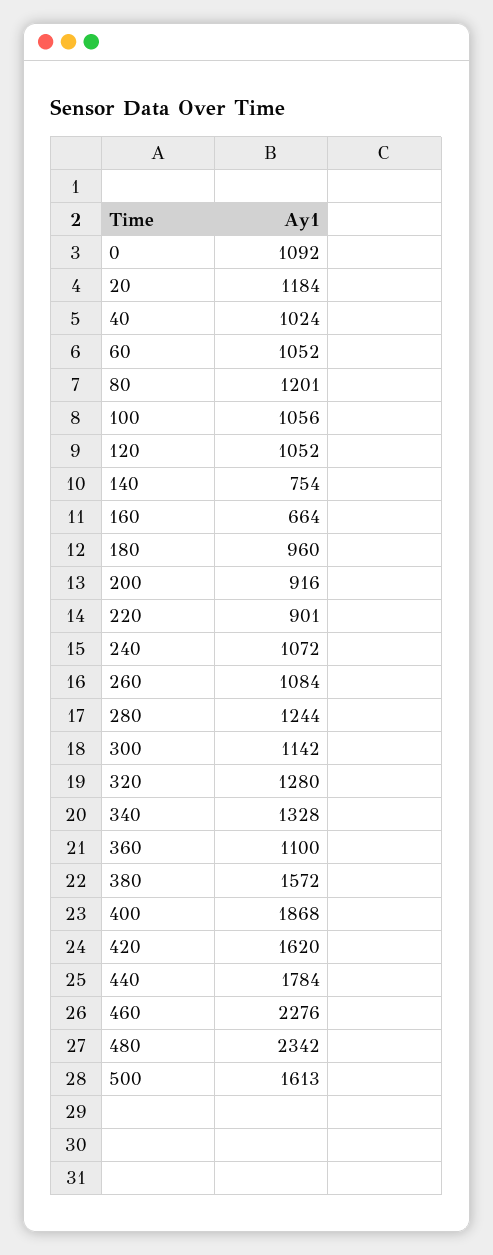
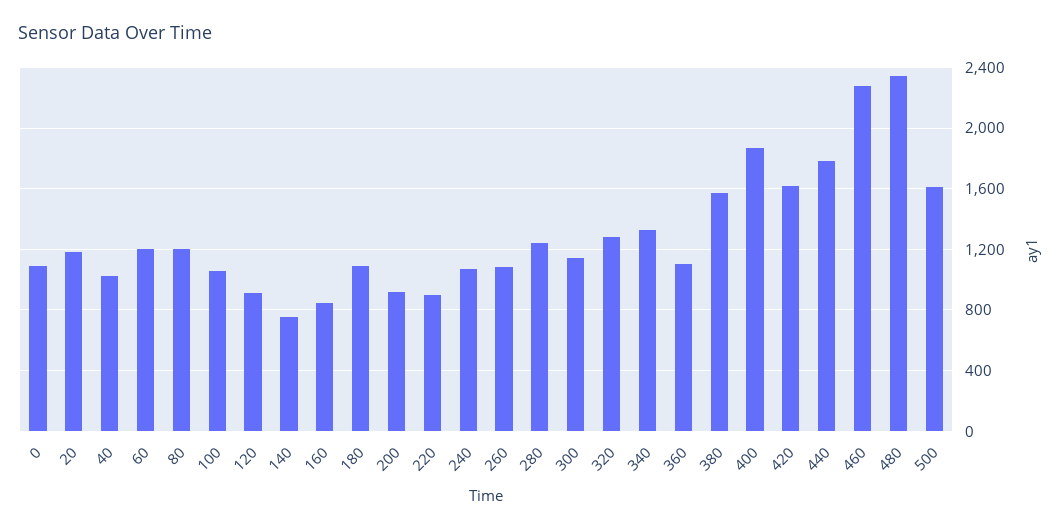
  {
    "0": 1092,
    "20": 1184,
    "40": 1024,
-   "60": 1052,
+   "60": 1200,
    "80": 1201,
    "100": 1056,
-   "120": 1052,
+   "120": 900,
    "140": 754,
-   "160": 664,
+   "160": 850,
-   "180": 960,
+   "180": 1100,
    "200": 916,
    "220": 901,
    "240": 1072,
    "260": 1084,
    "280": 1244,
    "300": 1142,
    "320": 1280,
    "340": 1328,
    "360": 1100,
    "380": 1572,
    "400": 1868,
    "420": 1620,
    "440": 1784,
    "460": 2276,
    "480": 2342,
    "500": 1613
  }

